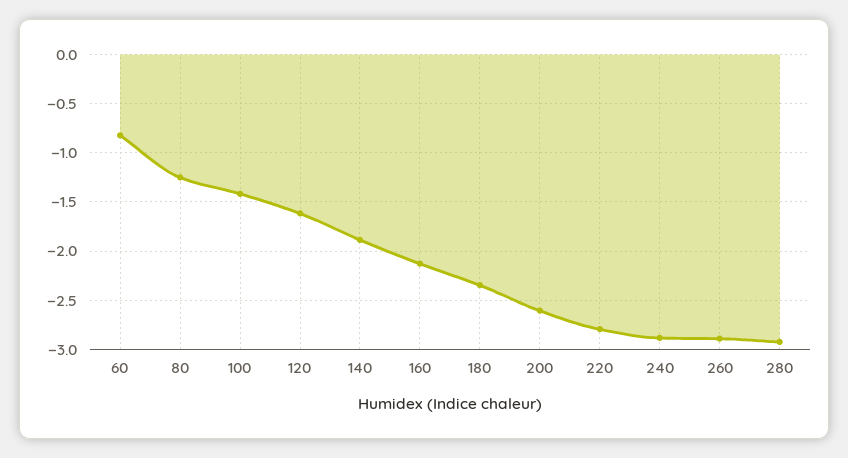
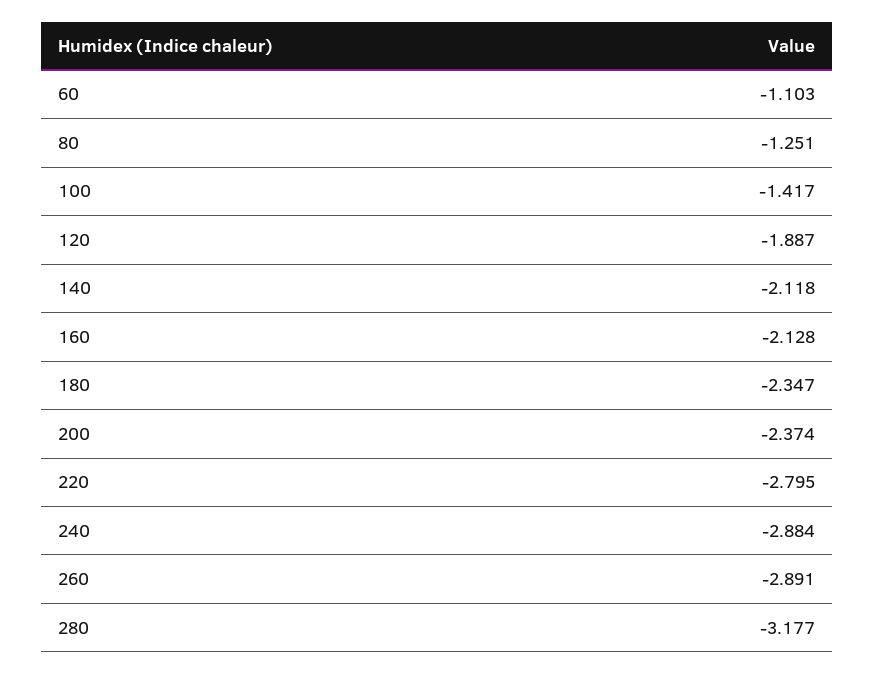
  {
-   "60": -0.8,
+   "60": -1.103,
    "80": -1.251,
    "100": -1.417,
-   "120": -1.6,
+   "120": -1.887,
-   "140": -1.9,
+   "140": -2.118,
    "160": -2.128,
    "180": -2.347,
-   "200": -2.6,
+   "200": -2.374,
    "220": -2.795,
    "240": -2.884,
    "260": -2.891,
-   "280": -2.9
+   "280": -3.177
  }

